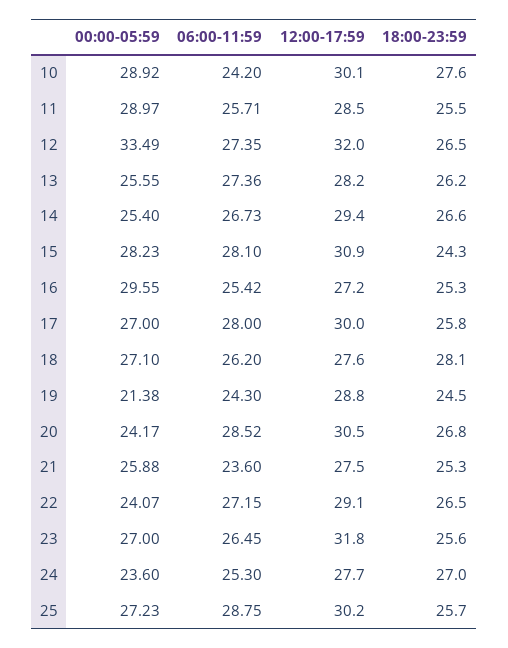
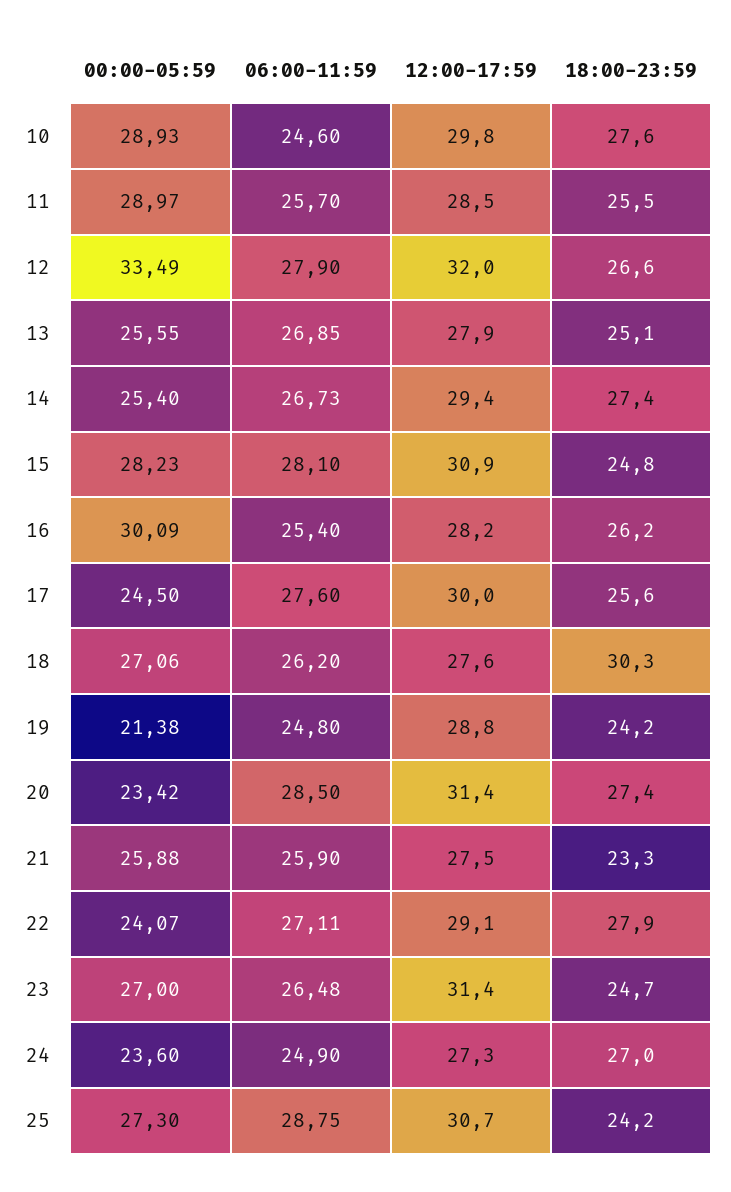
  {
    "00:00-05:59": {
-     "10": 28.92,
+     "10": 28.93,
      "11": 28.97,
      "12": 33.49,
      "13": 25.55,
      "14": 25.4,
      "15": 28.23,
-     "16": 29.55,
+     "16": 30.09,
-     "17": 27,
+     "17": 24.5,
-     "18": 27.1,
+     "18": 27.06,
      "19": 21.38,
-     "20": 24.17,
+     "20": 23.42,
      "21": 25.88,
      "22": 24.07,
      "23": 27,
      "24": 23.6,
-     "25": 27.23
+     "25": 27.3
    },
    "06:00-11:59": {
-     "10": 24.2,
+     "10": 24.6,
-     "11": 25.71,
+     "11": 25.7,
-     "12": 27.35,
+     "12": 27.9,
-     "13": 27.36,
+     "13": 26.85,
      "14": 26.73,
      "15": 28.1,
-     "16": 25.42,
+     "16": 25.4,
-     "17": 28,
+     "17": 27.6,
      "18": 26.2,
-     "19": 24.3,
+     "19": 24.8,
-     "20": 28.52,
+     "20": 28.5,
-     "21": 23.6,
+     "21": 25.9,
-     "22": 27.15,
+     "22": 27.11,
-     "23": 26.45,
+     "23": 26.48,
-     "24": 25.3,
+     "24": 24.9,
      "25": 28.75
    },
    "12:00-17:59": {
-     "10": 30.1,
+     "10": 29.8,
      "11": 28.5,
      "12": 32,
-     "13": 28.2,
+     "13": 27.9,
      "14": 29.4,
      "15": 30.9,
-     "16": 27.2,
+     "16": 28.2,
      "17": 30,
      "18": 27.6,
      "19": 28.8,
-     "20": 30.5,
+     "20": 31.4,
      "21": 27.5,
      "22": 29.1,
-     "23": 31.8,
+     "23": 31.4,
-     "24": 27.7,
+     "24": 27.3,
-     "25": 30.2
+     "25": 30.7
    },
    "18:00-23:59": {
      "10": 27.6,
      "11": 25.5,
-     "12": 26.5,
+     "12": 26.6,
-     "13": 26.2,
+     "13": 25.1,
-     "14": 26.6,
+     "14": 27.4,
-     "15": 24.3,
+     "15": 24.8,
-     "16": 25.3,
+     "16": 26.2,
-     "17": 25.8,
+     "17": 25.6,
-     "18": 28.1,
+     "18": 30.3,
-     "19": 24.5,
+     "19": 24.2,
-     "20": 26.8,
+     "20": 27.4,
-     "21": 25.3,
+     "21": 23.3,
-     "22": 26.5,
+     "22": 27.9,
-     "23": 25.6,
+     "23": 24.7,
      "24": 27,
-     "25": 25.7
+     "25": 24.2
    }
  }

